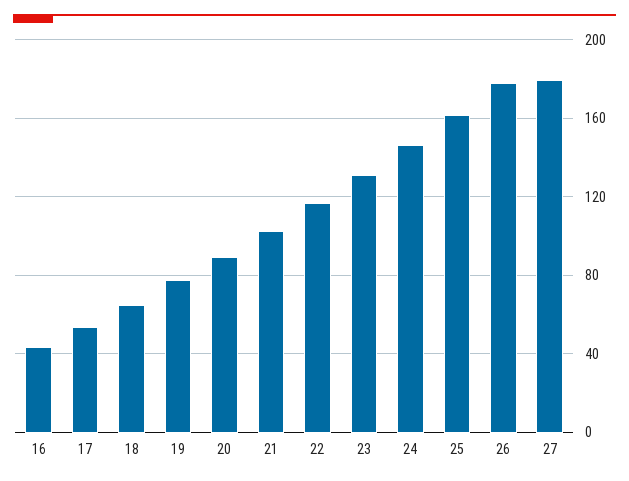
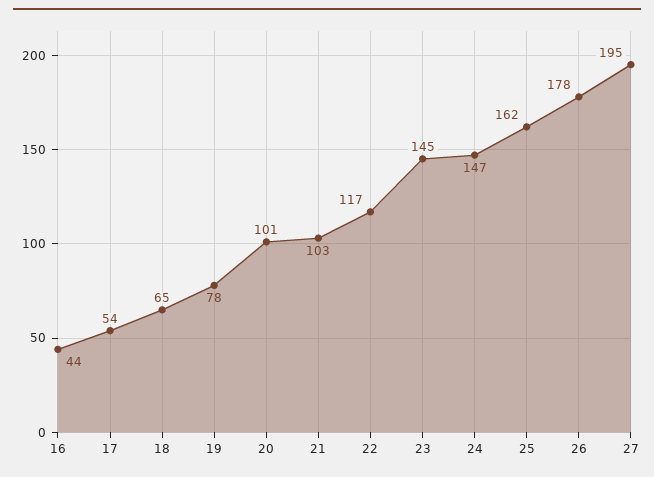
  {
    "16": 44,
    "17": 54,
    "18": 65,
    "19": 78,
-   "20": 90,
+   "20": 101,
    "21": 103,
    "22": 117,
-   "23": 130,
+   "23": 145,
    "24": 147,
    "25": 162,
    "26": 178,
-   "27": 180
+   "27": 195
  }

